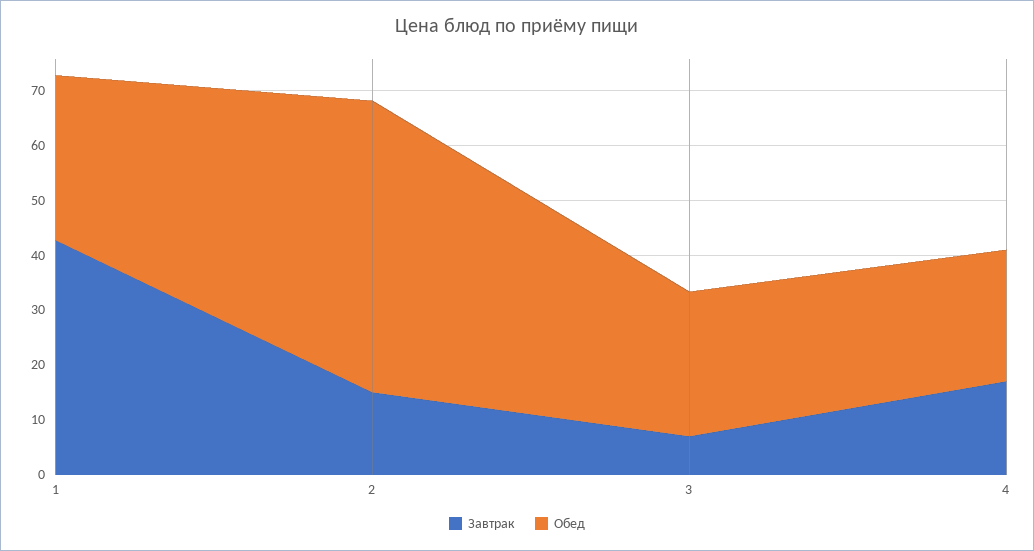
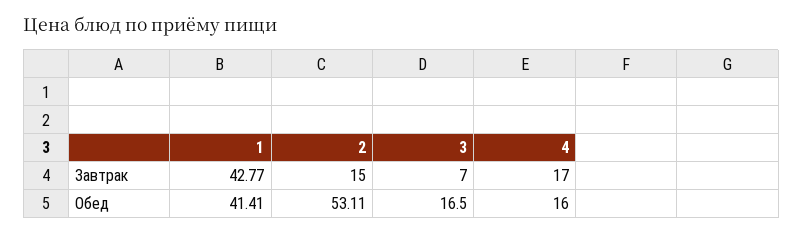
  {
    "Завтрак": {
      "1": 42.77,
      "2": 15,
      "3": 7,
      "4": 17
    },
    "Обед": {
-     "1": 30,
+     "1": 41.41,
      "2": 53.11,
-     "3": 26,
+     "3": 16.5,
-     "4": 24
+     "4": 16
    }
  }

